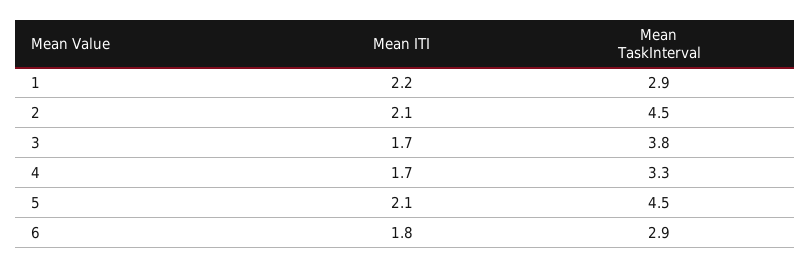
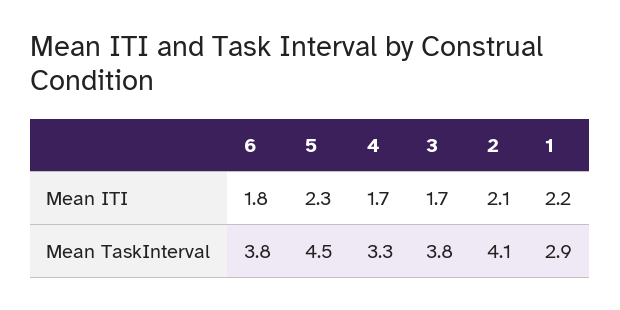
  {
    "Mean ITI": {
      "1": 2.2,
      "2": 2.1,
      "3": 1.7,
      "4": 1.7,
-     "5": 2.1,
+     "5": 2.3,
      "6": 1.8
    },
    "Mean TaskInterval": {
      "1": 2.9,
-     "2": 4.5,
+     "2": 4.1,
      "3": 3.8,
      "4": 3.3,
      "5": 4.5,
-     "6": 2.9
+     "6": 3.8
    }
  }

